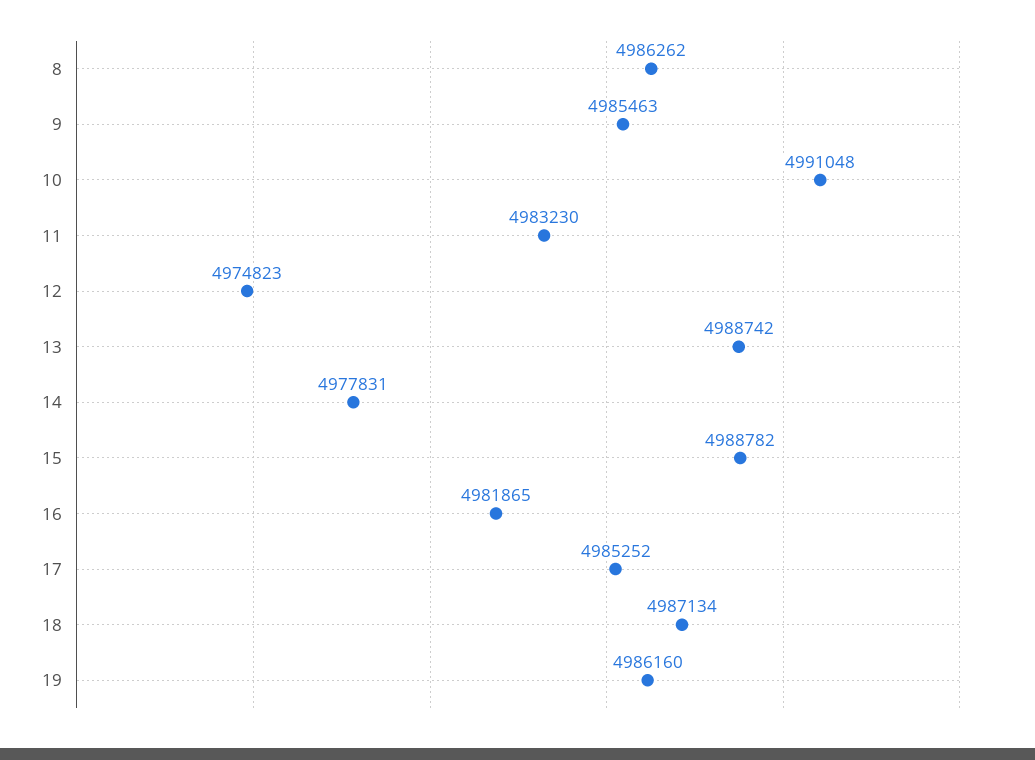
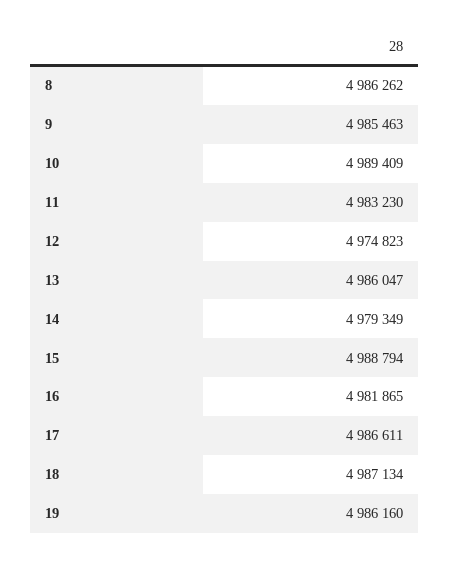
  {
    "8": 4986262,
    "9": 4985463,
-   "10": 4991048,
+   "10": 4989409,
    "11": 4983230,
    "12": 4974823,
-   "13": 4988742,
+   "13": 4986047,
-   "14": 4977831,
+   "14": 4979349,
-   "15": 4988782,
+   "15": 4988794,
    "16": 4981865,
-   "17": 4985252,
+   "17": 4986611,
    "18": 4987134,
    "19": 4986160
  }

